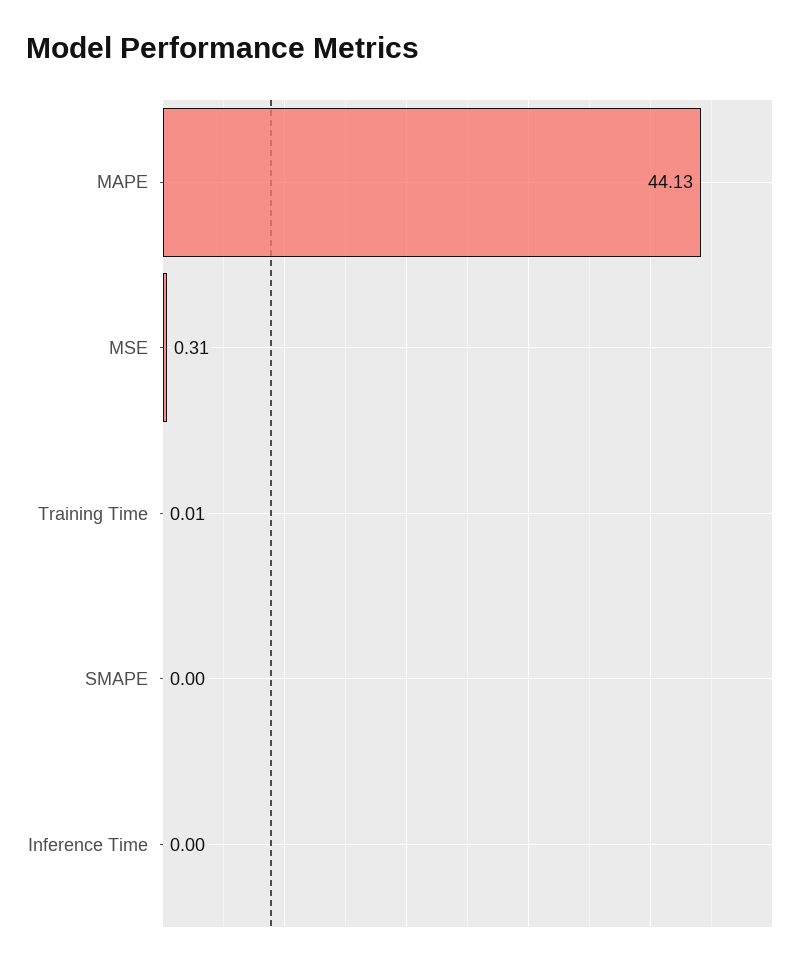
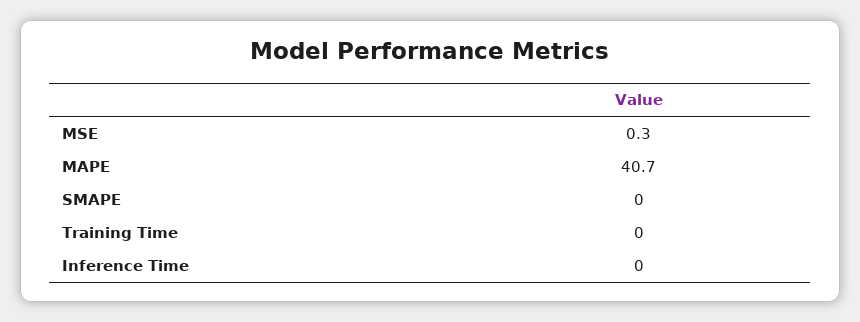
  {
-   "MAPE": 44.13,
+   "MAPE": 40.7,
    "MSE": 0.31,
    "Training Time": 0.01,
    "SMAPE": 0,
    "Inference Time": 0
  }

